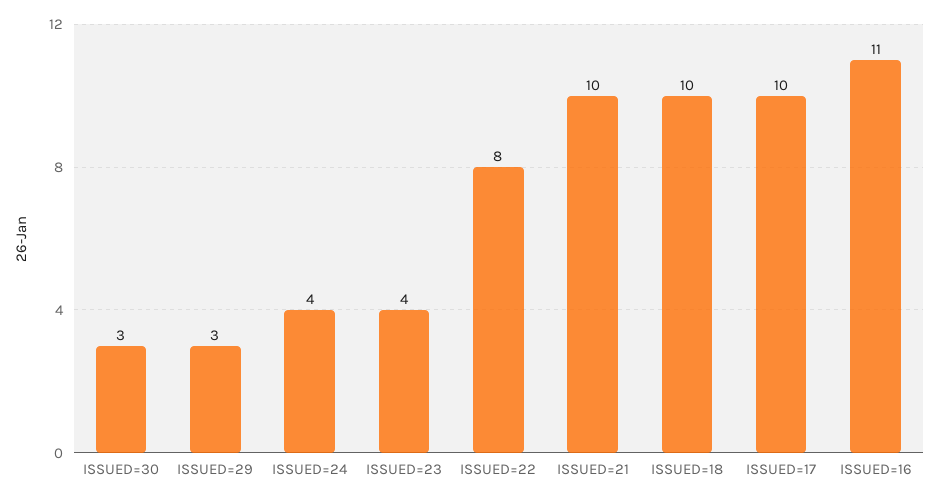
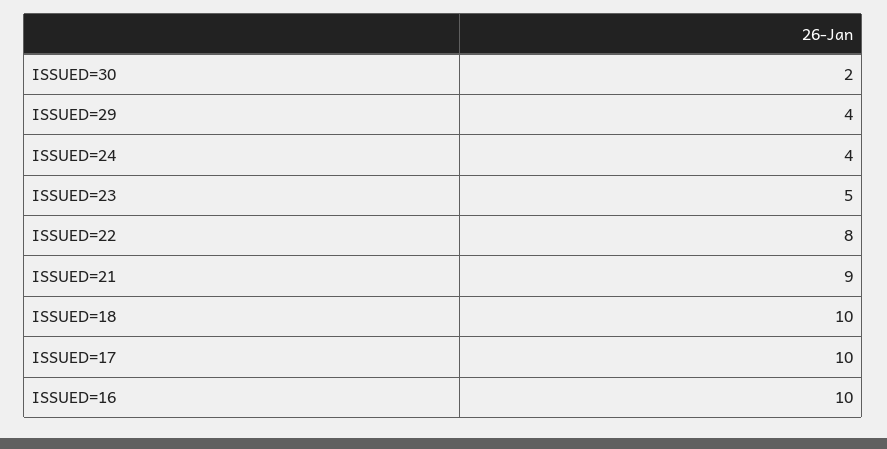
  {
-   "ISSUED=30": 3,
+   "ISSUED=30": 2,
-   "ISSUED=29": 3,
+   "ISSUED=29": 4,
    "ISSUED=24": 4,
-   "ISSUED=23": 4,
+   "ISSUED=23": 5,
    "ISSUED=22": 8,
-   "ISSUED=21": 10,
+   "ISSUED=21": 9,
    "ISSUED=18": 10,
    "ISSUED=17": 10,
-   "ISSUED=16": 11
+   "ISSUED=16": 10
  }

